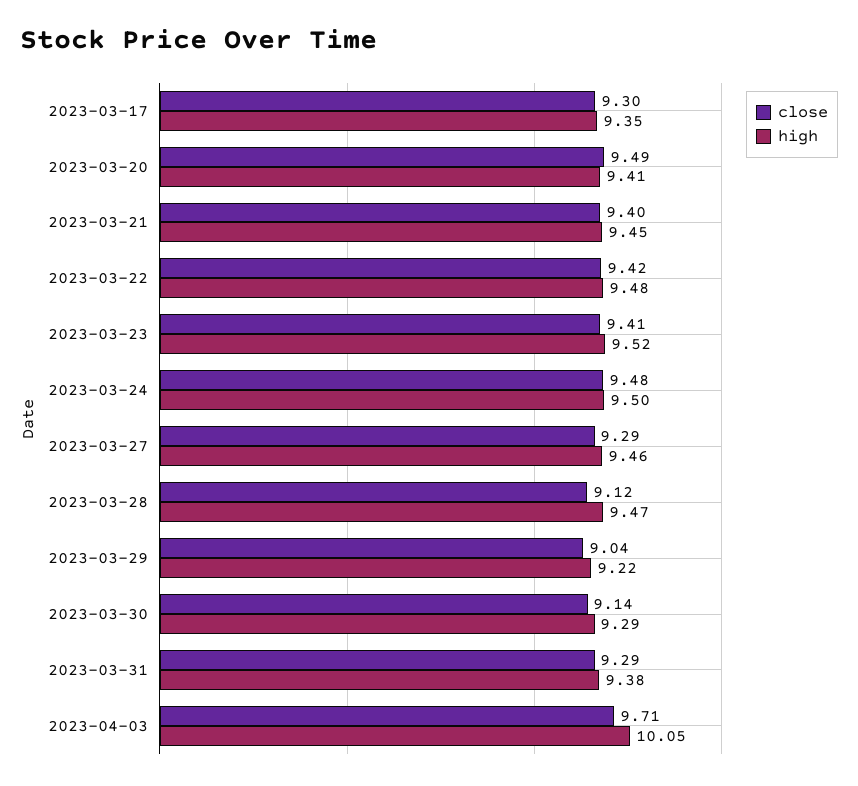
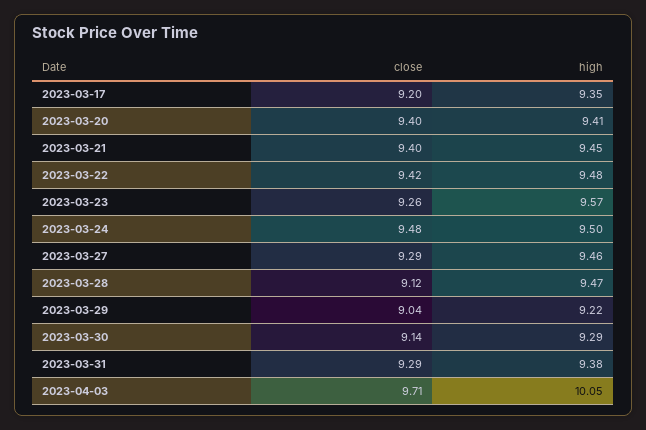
  {
    "close": {
-     "2023-03-17": 9.3,
+     "2023-03-17": 9.2,
-     "2023-03-20": 9.49,
+     "2023-03-20": 9.4,
      "2023-03-21": 9.4,
      "2023-03-22": 9.42,
-     "2023-03-23": 9.41,
+     "2023-03-23": 9.26,
      "2023-03-24": 9.48,
      "2023-03-27": 9.29,
      "2023-03-28": 9.12,
      "2023-03-29": 9.04,
      "2023-03-30": 9.14,
      "2023-03-31": 9.29,
      "2023-04-03": 9.71
    },
    "high": {
      "2023-03-17": 9.35,
      "2023-03-20": 9.41,
      "2023-03-21": 9.45,
      "2023-03-22": 9.48,
-     "2023-03-23": 9.52,
+     "2023-03-23": 9.57,
      "2023-03-24": 9.5,
      "2023-03-27": 9.46,
      "2023-03-28": 9.47,
      "2023-03-29": 9.22,
      "2023-03-30": 9.29,
      "2023-03-31": 9.38,
      "2023-04-03": 10.05
    }
  }

